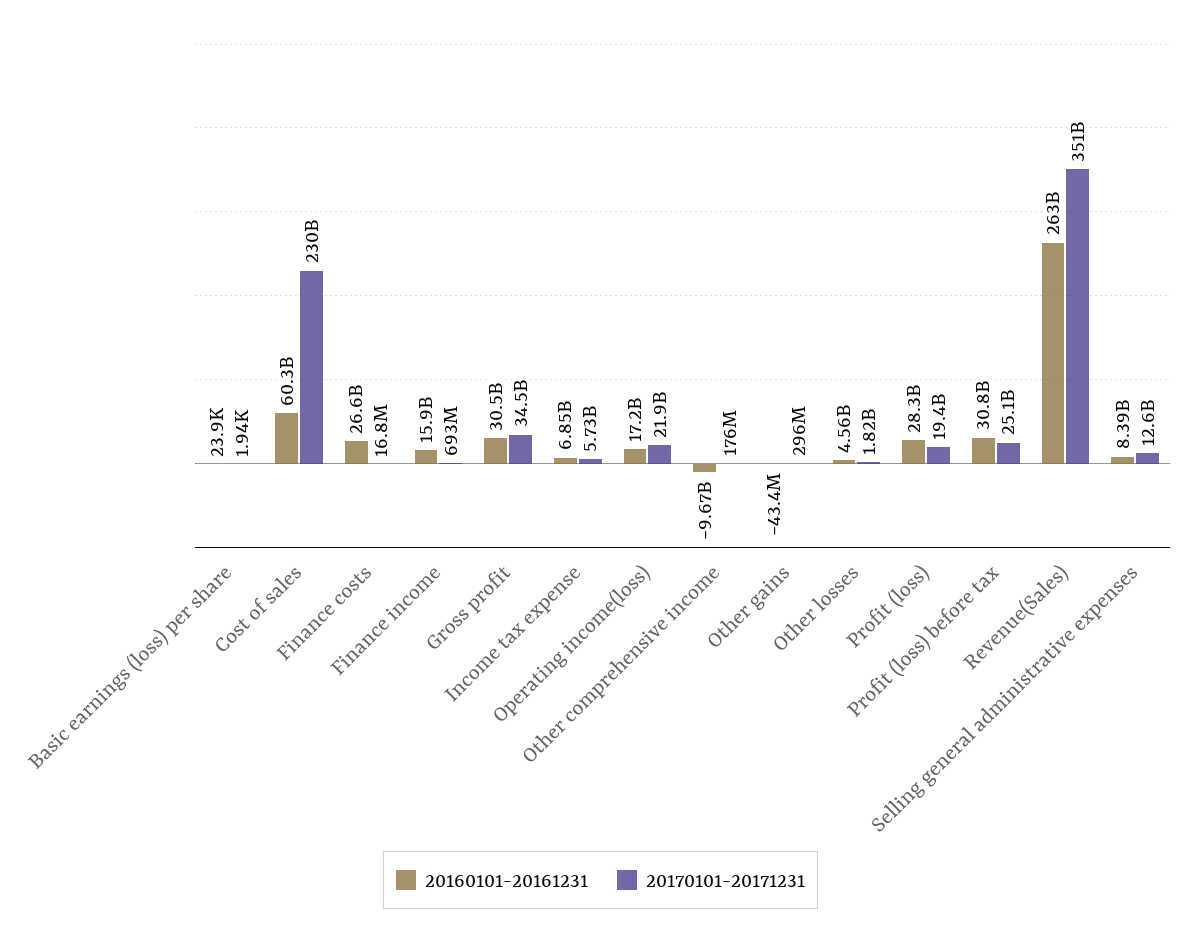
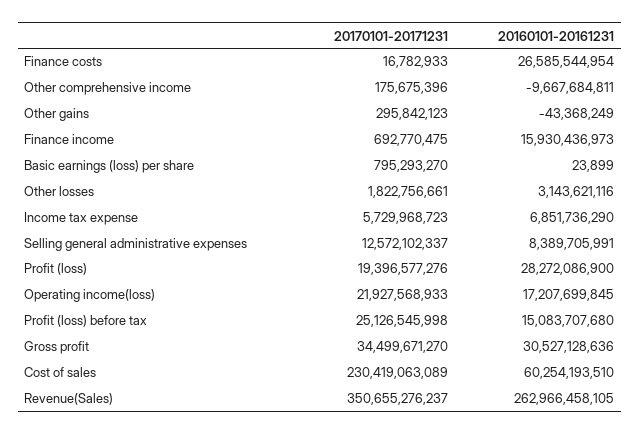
  {
    "20160101-20161231": {
      "Basic earnings (loss) per share": 23899,
      "Cost of sales": 60254193510,
      "Finance costs": 26585544954,
      "Finance income": 15930436973,
      "Gross profit": 30527128636,
      "Income tax expense": 6851736290,
      "Operating income(loss)": 17207699845,
      "Other comprehensive income": -9667684811,
      "Other gains": -43368249,
-     "Other losses": 4560000000,
+     "Other losses": 3143621116,
      "Profit (loss)": 28272086900,
-     "Profit (loss) before tax": 30800000000,
+     "Profit (loss) before tax": 15083707680,
      "Revenue(Sales)": 262966458105,
      "Selling general administrative expenses": 8389705991
    },
    "20170101-20171231": {
-     "Basic earnings (loss) per share": 1940,
+     "Basic earnings (loss) per share": 795293270,
      "Cost of sales": 230419063089,
      "Finance costs": 16782933,
      "Finance income": 692770475,
      "Gross profit": 34499671270,
      "Income tax expense": 5729968723,
      "Operating income(loss)": 21927568933,
      "Other comprehensive income": 175675396,
      "Other gains": 295842123,
      "Other losses": 1822756661,
      "Profit (loss)": 19396577276,
      "Profit (loss) before tax": 25126545998,
      "Revenue(Sales)": 350655276237,
      "Selling general administrative expenses": 12572102337
    }
  }

